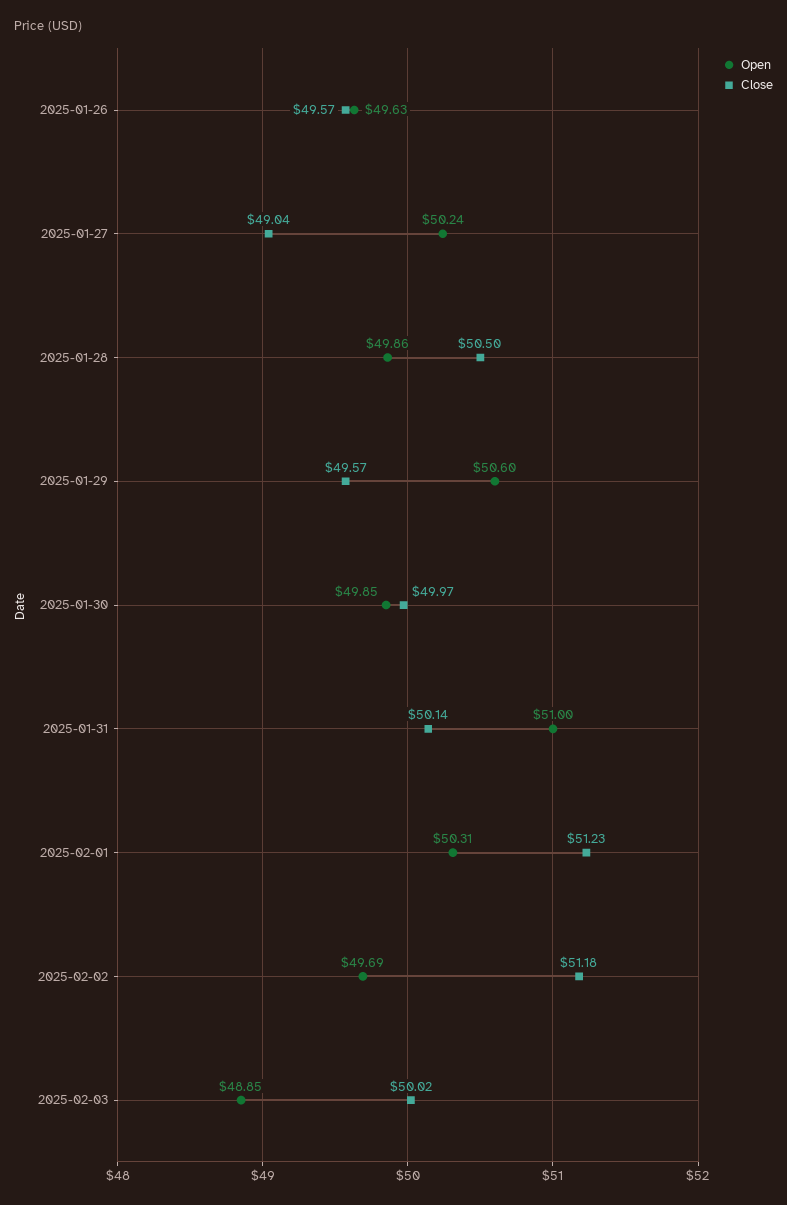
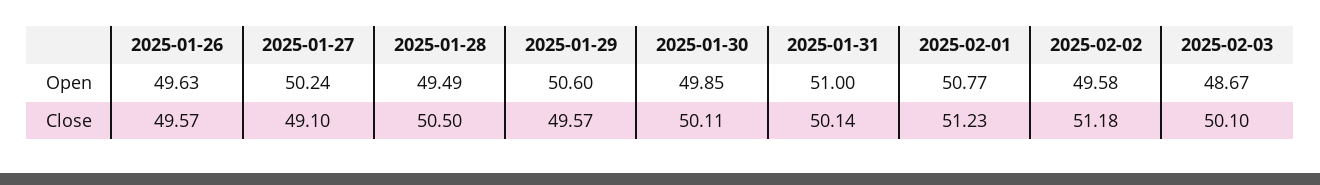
  {
    "Open": {
      "2025-01-26": 49.63,
      "2025-01-27": 50.24,
-     "2025-01-28": 49.86,
+     "2025-01-28": 49.49,
      "2025-01-29": 50.6,
      "2025-01-30": 49.85,
      "2025-01-31": 51,
-     "2025-02-01": 50.31,
+     "2025-02-01": 50.77,
-     "2025-02-02": 49.69,
+     "2025-02-02": 49.58,
-     "2025-02-03": 48.85
+     "2025-02-03": 48.67
    },
    "Close": {
      "2025-01-26": 49.57,
-     "2025-01-27": 49.04,
+     "2025-01-27": 49.1,
      "2025-01-28": 50.5,
      "2025-01-29": 49.57,
-     "2025-01-30": 49.97,
+     "2025-01-30": 50.11,
      "2025-01-31": 50.14,
      "2025-02-01": 51.23,
      "2025-02-02": 51.18,
-     "2025-02-03": 50.02
+     "2025-02-03": 50.1
    }
  }

